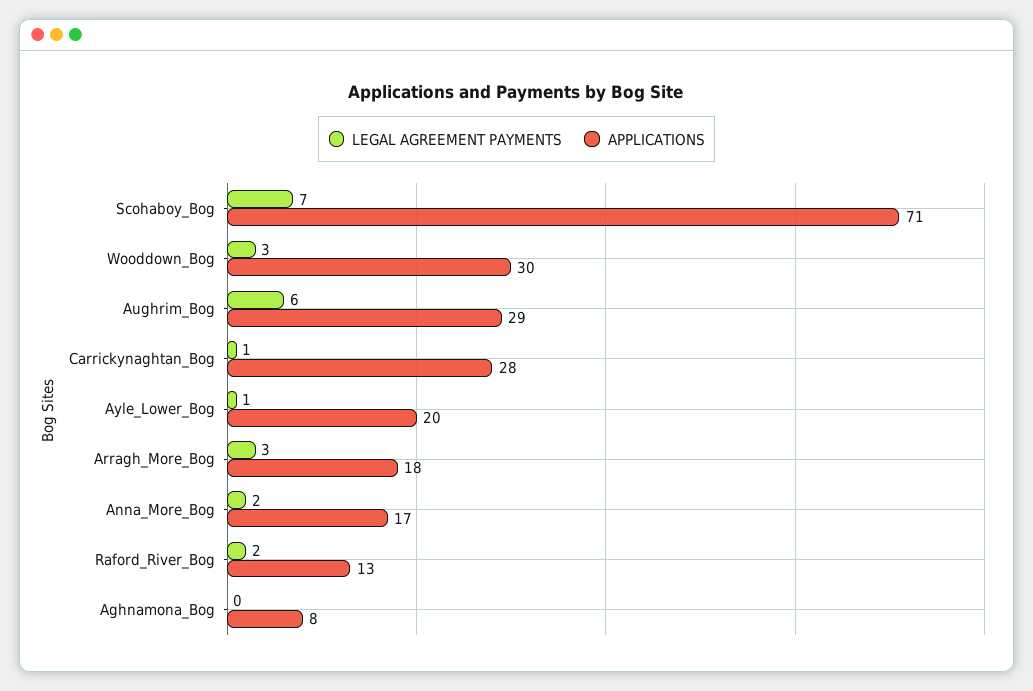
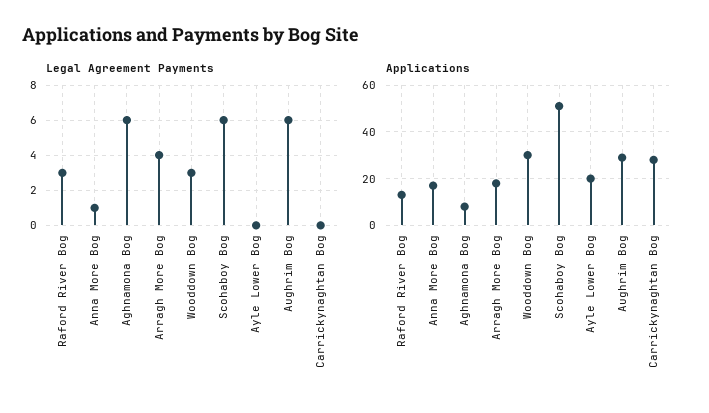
  {
    "LEGAL AGREEMENT PAYMENTS": {
-     "Scohaboy_Bog": 7,
+     "Scohaboy_Bog": 6,
      "Wooddown_Bog": 3,
      "Aughrim_Bog": 6,
-     "Carrickynaghtan_Bog": 1,
+     "Carrickynaghtan_Bog": 0,
-     "Ayle_Lower_Bog": 1,
+     "Ayle_Lower_Bog": 0,
-     "Arragh_More_Bog": 3,
+     "Arragh_More_Bog": 4,
-     "Anna_More_Bog": 2,
+     "Anna_More_Bog": 1,
-     "Raford_River_Bog": 2,
+     "Raford_River_Bog": 3,
-     "Aghnamona_Bog": 0
+     "Aghnamona_Bog": 6
    },
    "APPLICATIONS": {
-     "Scohaboy_Bog": 71,
+     "Scohaboy_Bog": 50,
      "Wooddown_Bog": 30,
      "Aughrim_Bog": 29,
      "Carrickynaghtan_Bog": 28,
      "Ayle_Lower_Bog": 20,
      "Arragh_More_Bog": 18,
      "Anna_More_Bog": 17,
      "Raford_River_Bog": 13,
      "Aghnamona_Bog": 8
    }
  }

